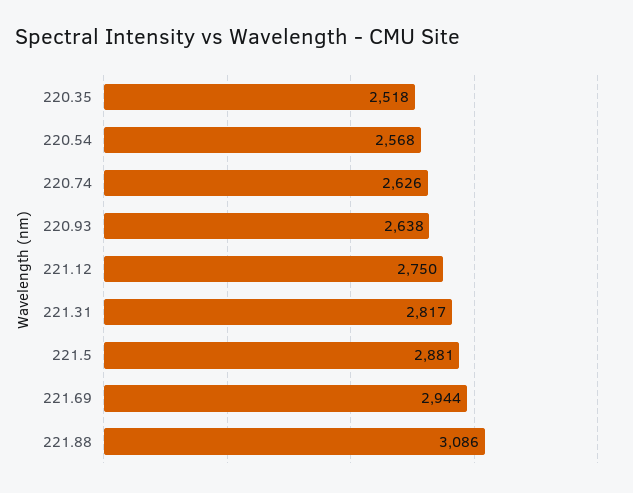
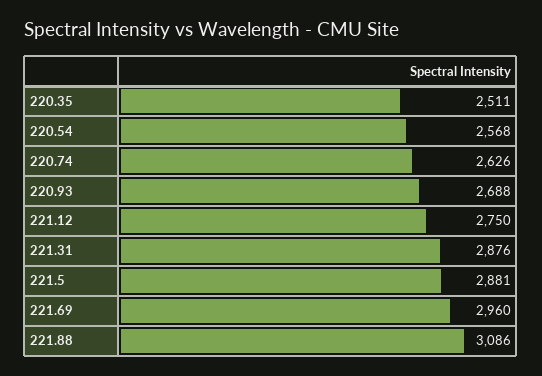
  {
-   "220.35": 2518,
+   "220.35": 2511,
    "220.54": 2568,
    "220.74": 2626,
-   "220.93": 2638,
+   "220.93": 2688,
    "221.12": 2750,
-   "221.31": 2817,
+   "221.31": 2876,
    "221.5": 2881,
-   "221.69": 2944,
+   "221.69": 2960,
    "221.88": 3086
  }

